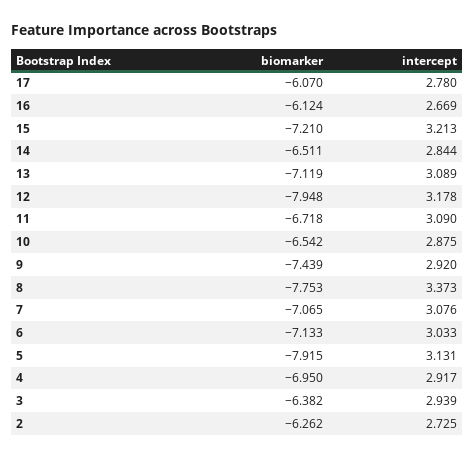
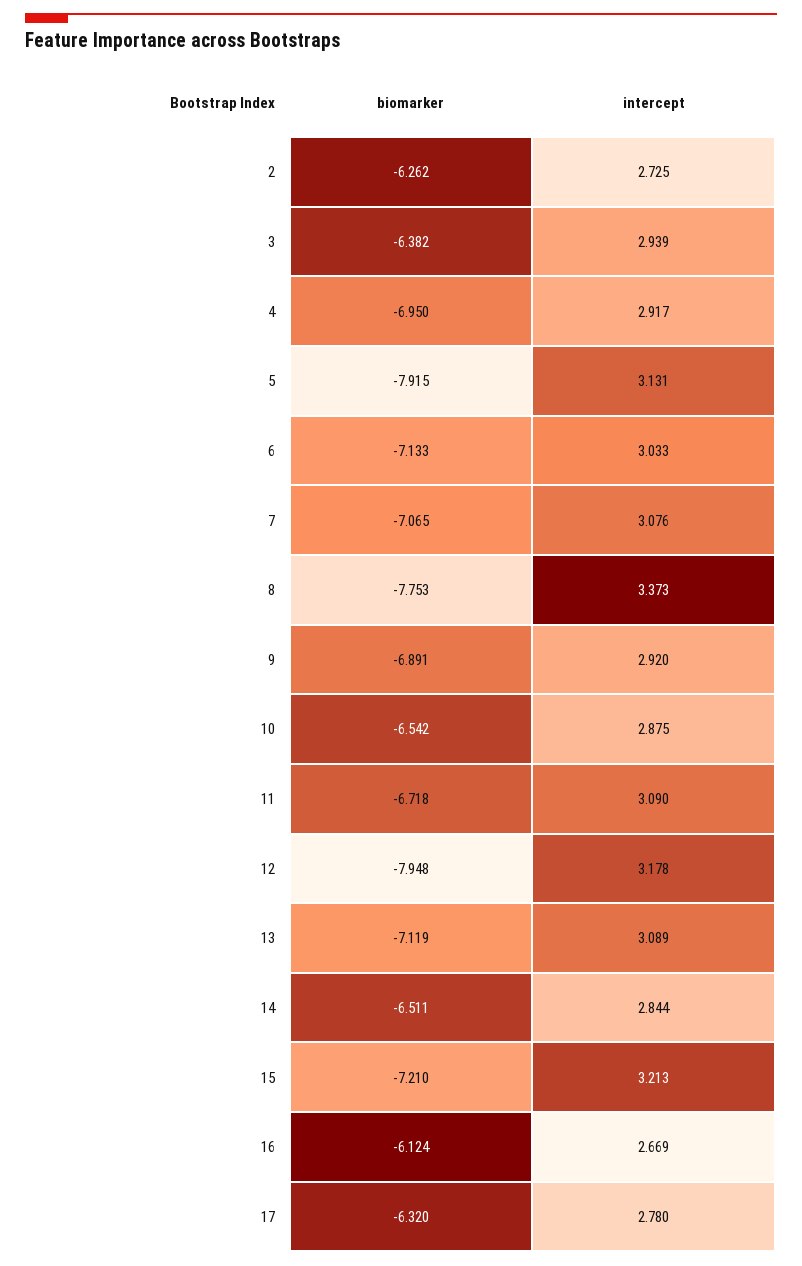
  {
    "biomarker": {
-     "17": -6.07,
+     "17": -6.32,
      "16": -6.124,
      "15": -7.21,
      "14": -6.511,
      "13": -7.119,
      "12": -7.948,
      "11": -6.718,
      "10": -6.542,
-     "9": -7.439,
+     "9": -6.891,
      "8": -7.753,
      "7": -7.065,
      "6": -7.133,
      "5": -7.915,
      "4": -6.95,
      "3": -6.382,
      "2": -6.262
    },
    "intercept": {
      "17": 2.78,
      "16": 2.669,
      "15": 3.213,
      "14": 2.844,
      "13": 3.089,
      "12": 3.178,
      "11": 3.09,
      "10": 2.875,
      "9": 2.92,
      "8": 3.373,
      "7": 3.076,
      "6": 3.033,
      "5": 3.131,
      "4": 2.917,
      "3": 2.939,
      "2": 2.725
    }
  }

